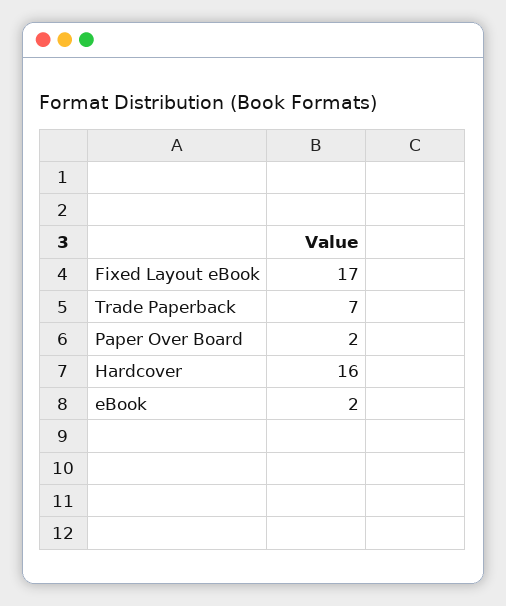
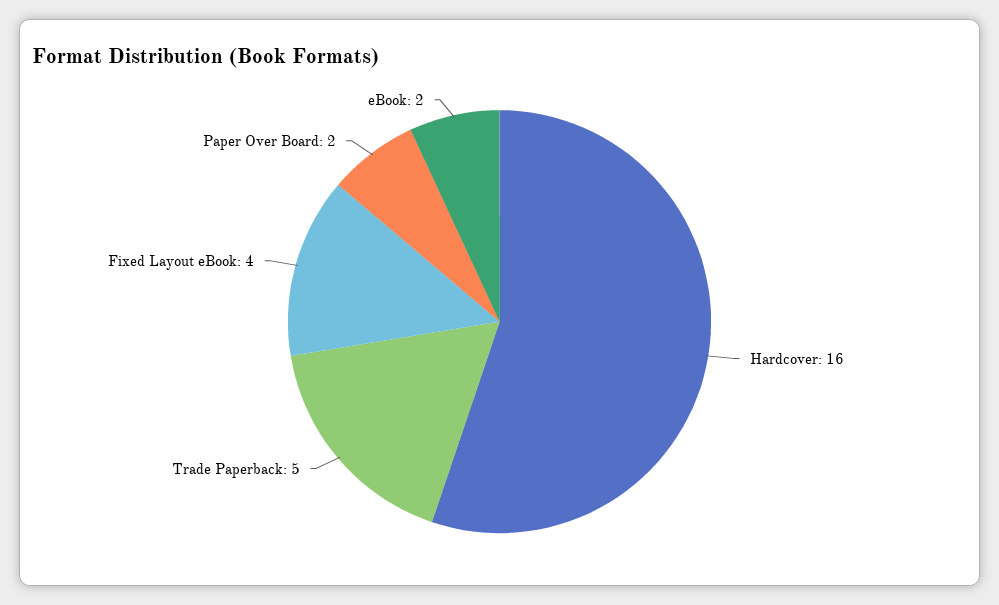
  {
-   "Fixed Layout eBook": 17,
+   "Fixed Layout eBook": 4,
-   "Trade Paperback": 7,
+   "Trade Paperback": 5,
    "Paper Over Board": 2,
    "Hardcover": 16,
    "eBook": 2
  }

